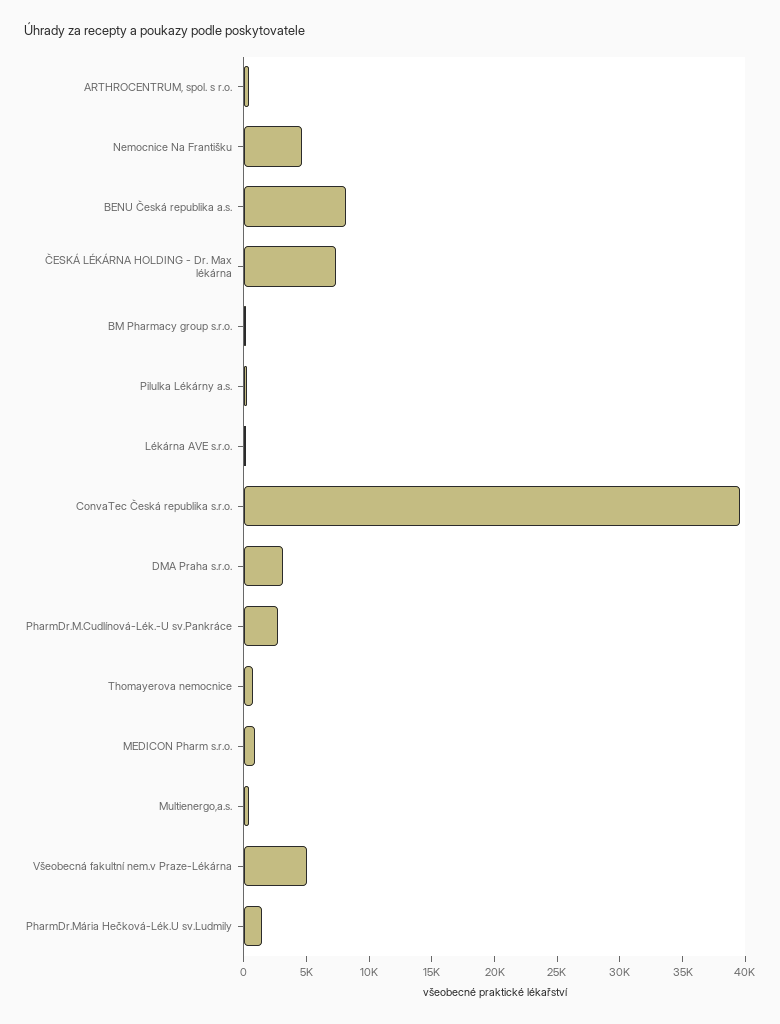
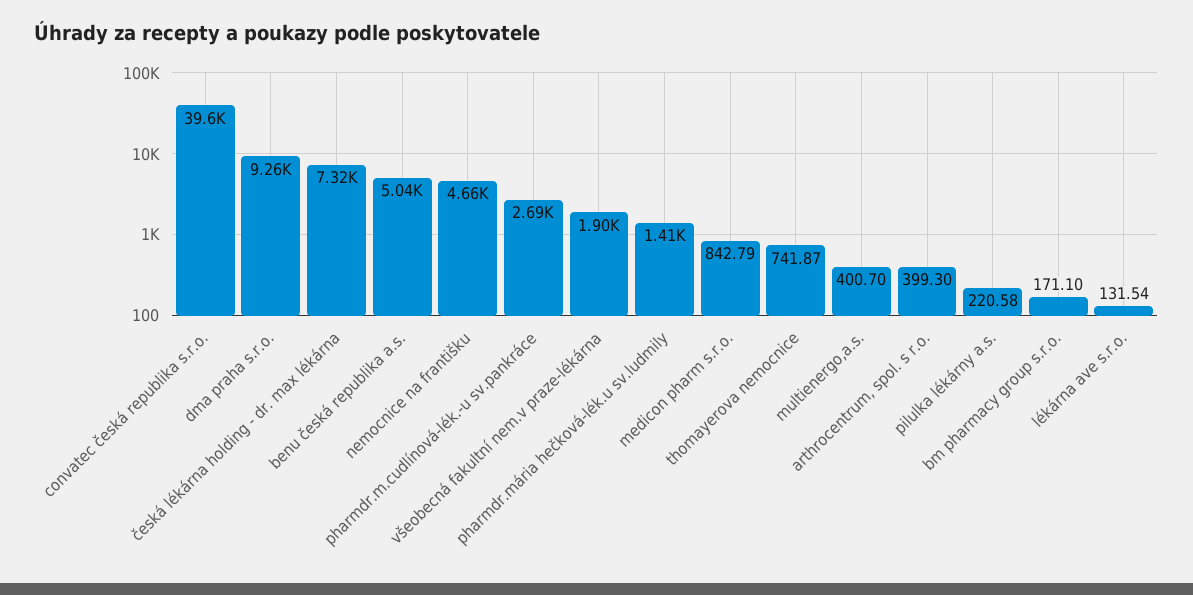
  {
    "ARTHROCENTRUM, spol. s r.o.": 399.3,
    "Nemocnice Na Františku": 4660,
-   "BENU Česká republika a.s.": 8000,
+   "BENU Česká republika a.s.": 5040,
    "ČESKÁ LÉKÁRNA HOLDING - Dr. Max lékárna": 7320,
    "BM Pharmacy group s.r.o.": 171.1,
    "Pilulka Lékárny a.s.": 220.58,
    "Lékárna AVE s.r.o.": 131.54,
    "ConvaTec Česká republika s.r.o.": 39600,
-   "DMA Praha s.r.o.": 3000,
+   "DMA Praha s.r.o.": 9260,
    "PharmDr.M.Cudlínová-Lék.-U sv.Pankráce": 2690,
    "Thomayerova nemocnice": 741.87,
    "MEDICON Pharm s.r.o.": 842.79,
    "Multienergo,a.s.": 400.7,
-   "Všeobecná fakultní nem.v Praze-Lékárna": 5000,
+   "Všeobecná fakultní nem.v Praze-Lékárna": 1900,
    "PharmDr.Mária Hečková-Lék.U sv.Ludmily": 1410
  }

